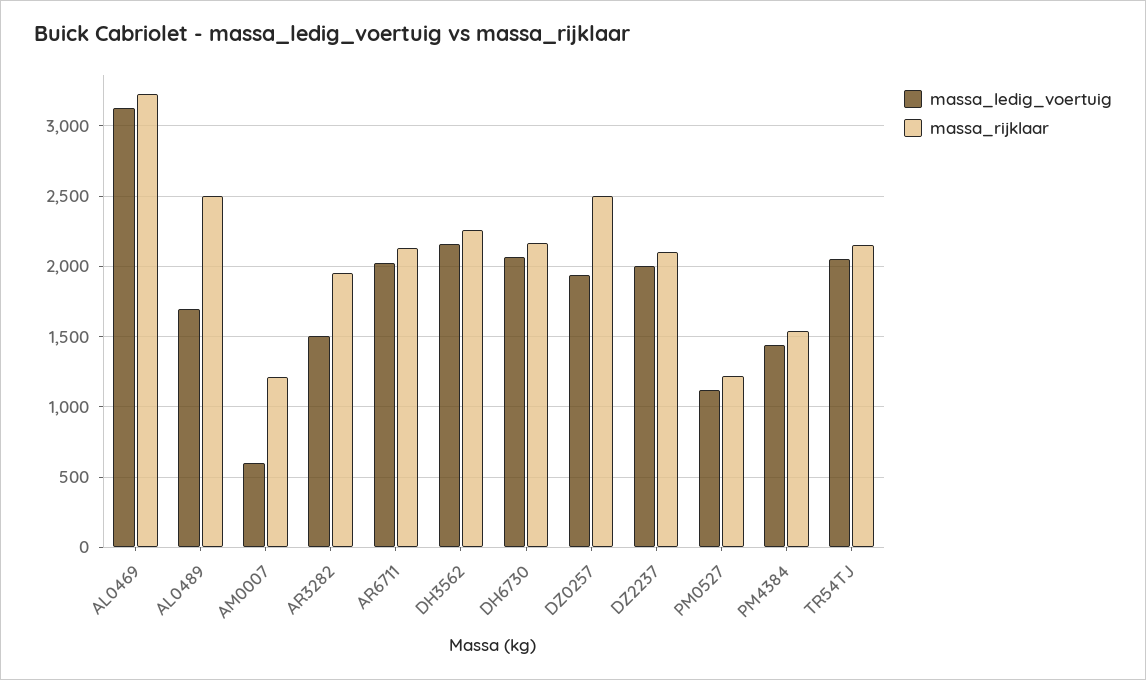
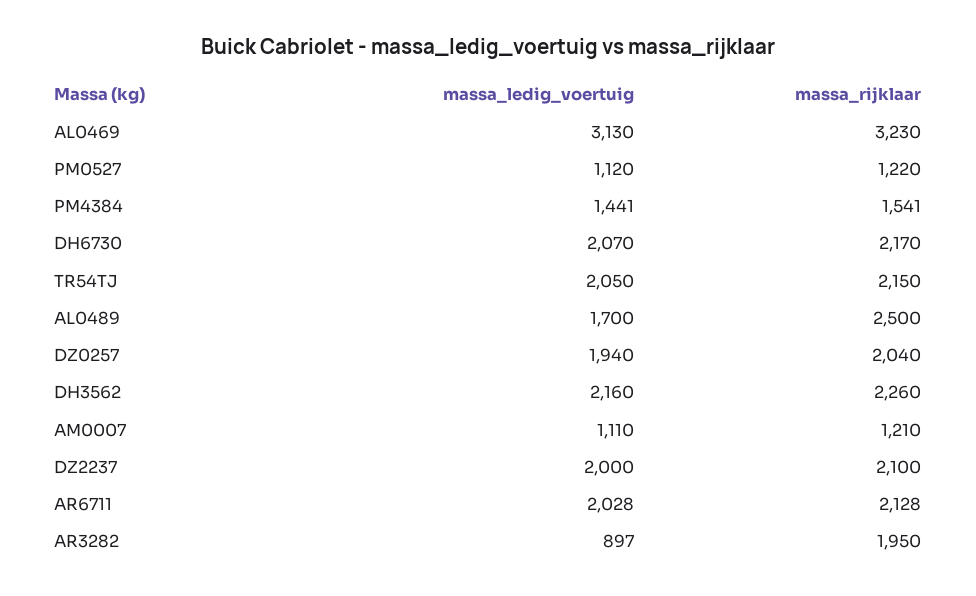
  {
    "massa_ledig_voertuig": {
      "AL0469": 3130,
      "AL0489": 1700,
-     "AM0007": 600,
+     "AM0007": 1110,
-     "AR3282": 1500,
+     "AR3282": 897,
      "AR6711": 2028,
      "DH3562": 2160,
      "DH6730": 2070,
      "DZ0257": 1940,
      "DZ2237": 2000,
      "PM0527": 1120,
      "PM4384": 1441,
      "TR54TJ": 2050
    },
    "massa_rijklaar": {
      "AL0469": 3230,
      "AL0489": 2500,
      "AM0007": 1210,
      "AR3282": 1950,
      "AR6711": 2128,
      "DH3562": 2260,
      "DH6730": 2170,
-     "DZ0257": 2500,
+     "DZ0257": 2040,
      "DZ2237": 2100,
      "PM0527": 1220,
      "PM4384": 1541,
      "TR54TJ": 2150
    }
  }

